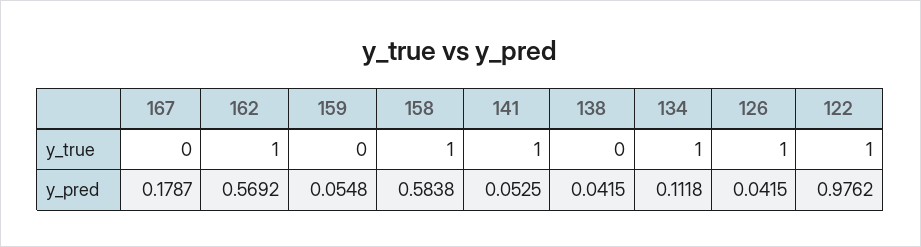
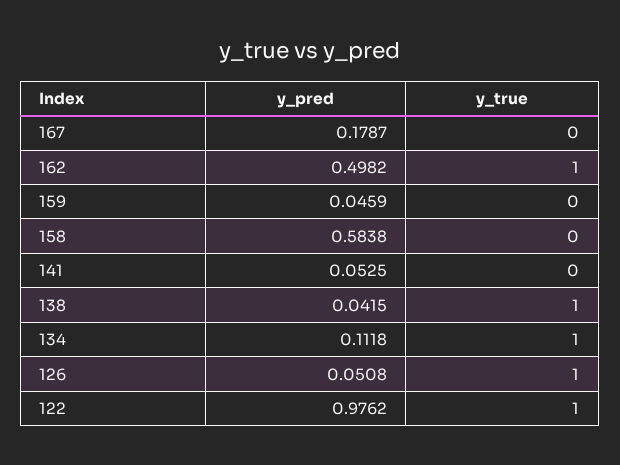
  {
    "167": {
      "y_true": 0,
      "y_pred": 0.1787
    },
    "162": {
      "y_true": 1,
-     "y_pred": 0.5692
+     "y_pred": 0.4982
    },
    "159": {
      "y_true": 0,
-     "y_pred": 0.0548
+     "y_pred": 0.0459
    },
    "158": {
-     "y_true": 1,
+     "y_true": 0,
      "y_pred": 0.5838
    },
    "141": {
-     "y_true": 1,
+     "y_true": 0,
      "y_pred": 0.0525
    },
    "138": {
-     "y_true": 0,
+     "y_true": 1,
      "y_pred": 0.0415
    },
    "134": {
      "y_true": 1,
      "y_pred": 0.1118
    },
    "126": {
      "y_true": 1,
-     "y_pred": 0.0415
+     "y_pred": 0.0508
    },
    "122": {
      "y_true": 1,
      "y_pred": 0.9762
    }
  }

